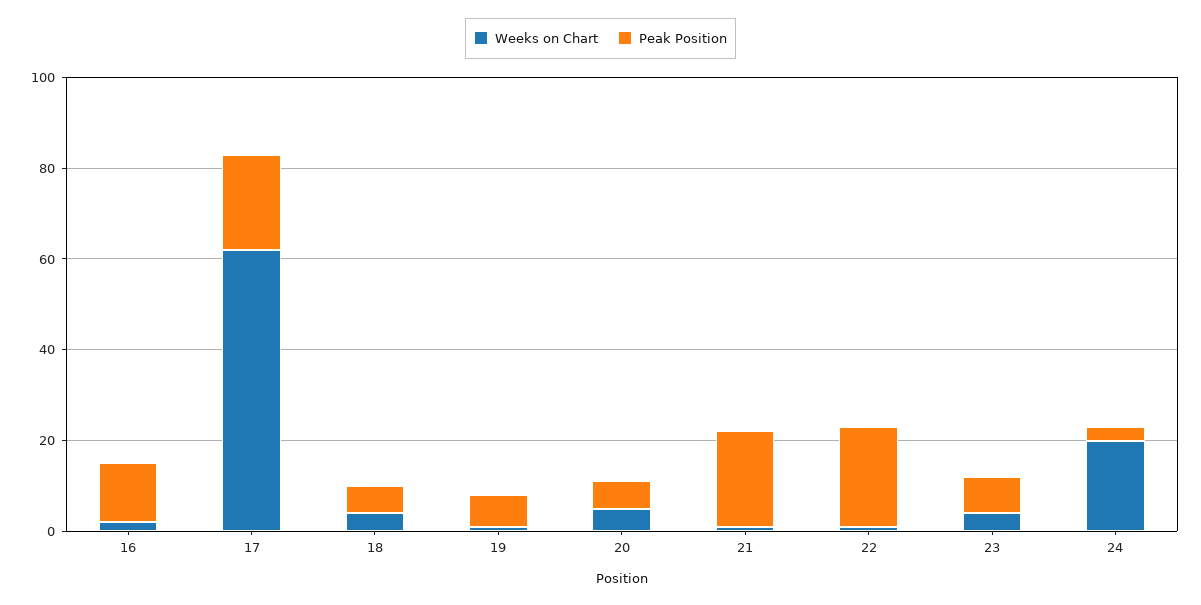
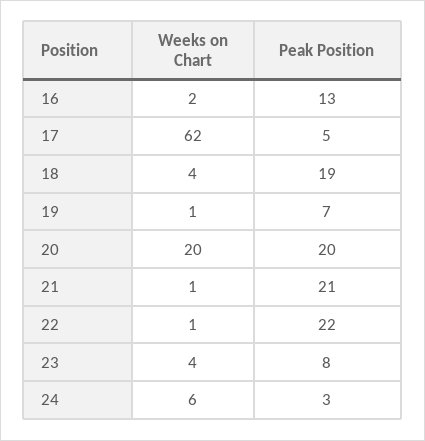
  {
    "Weeks on Chart": {
      "16": 2,
      "17": 62,
      "18": 4,
      "19": 1,
-     "20": 5,
+     "20": 20,
      "21": 1,
      "22": 1,
      "23": 4,
-     "24": 20
+     "24": 6
    },
    "Peak Position": {
      "16": 13,
-     "17": 20,
+     "17": 5,
-     "18": 5,
+     "18": 19,
      "19": 7,
-     "20": 5,
+     "20": 20,
      "21": 21,
      "22": 22,
      "23": 8,
      "24": 3
    }
  }

